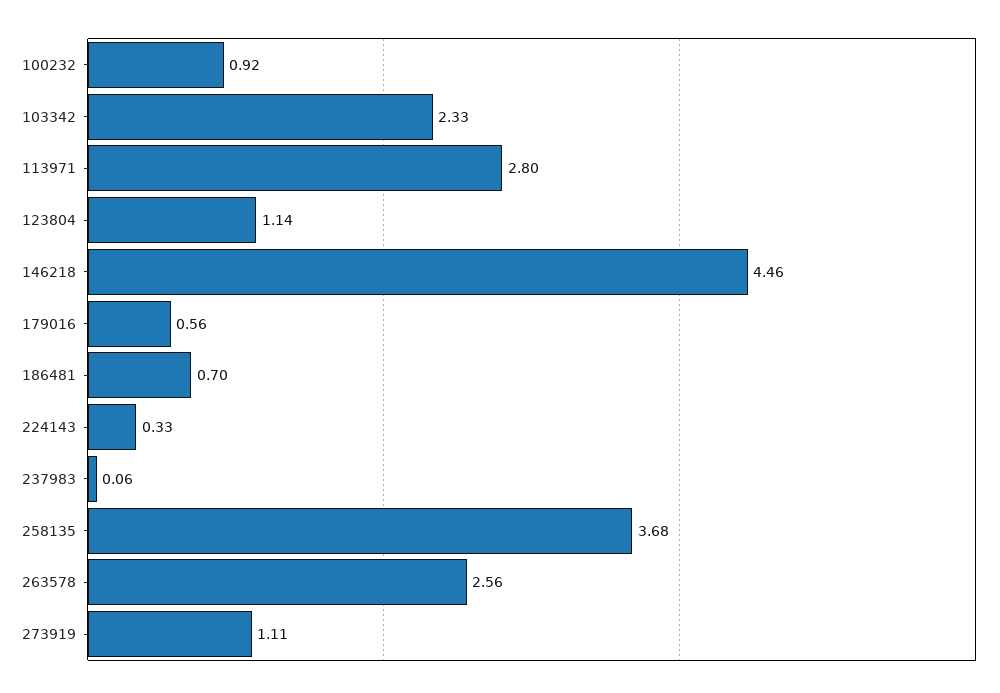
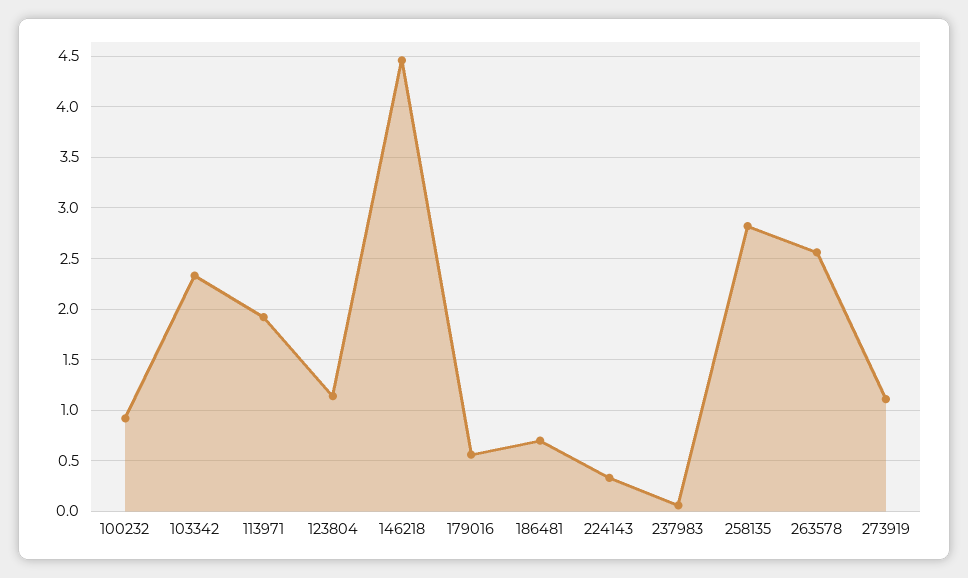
  {
    "100232": 0.92,
    "103342": 2.33,
-   "113971": 2.8,
+   "113971": 1.9,
    "123804": 1.14,
    "146218": 4.46,
    "179016": 0.56,
    "186481": 0.7,
    "224143": 0.33,
    "237983": 0.06,
-   "258135": 3.68,
+   "258135": 2.8,
    "263578": 2.56,
    "273919": 1.11
  }

